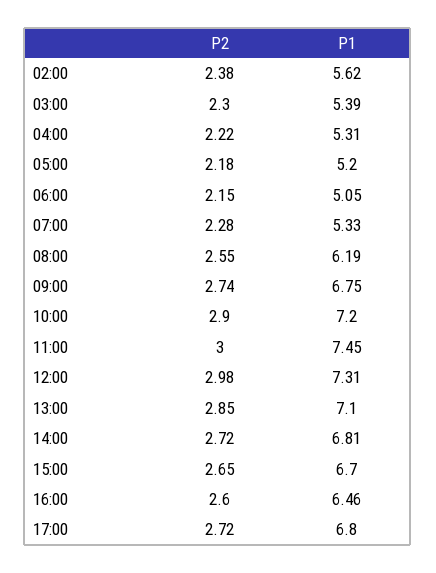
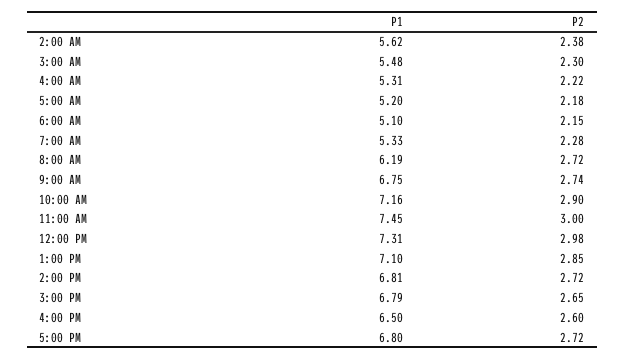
  {
    "P2": {
      "02:00": 2.38,
      "03:00": 2.3,
      "04:00": 2.22,
      "05:00": 2.18,
      "06:00": 2.15,
      "07:00": 2.28,
-     "08:00": 2.55,
+     "08:00": 2.72,
      "09:00": 2.74,
      "10:00": 2.9,
      "11:00": 3,
      "12:00": 2.98,
      "13:00": 2.85,
      "14:00": 2.72,
      "15:00": 2.65,
      "16:00": 2.6,
      "17:00": 2.72
    },
    "P1": {
      "02:00": 5.62,
-     "03:00": 5.39,
+     "03:00": 5.48,
      "04:00": 5.31,
      "05:00": 5.2,
-     "06:00": 5.05,
+     "06:00": 5.1,
      "07:00": 5.33,
      "08:00": 6.19,
      "09:00": 6.75,
-     "10:00": 7.2,
+     "10:00": 7.16,
      "11:00": 7.45,
      "12:00": 7.31,
      "13:00": 7.1,
      "14:00": 6.81,
-     "15:00": 6.7,
+     "15:00": 6.79,
-     "16:00": 6.46,
+     "16:00": 6.5,
      "17:00": 6.8
    }
  }

